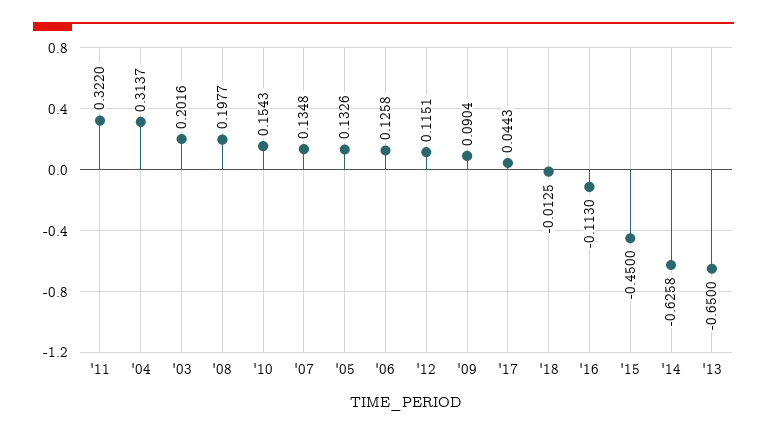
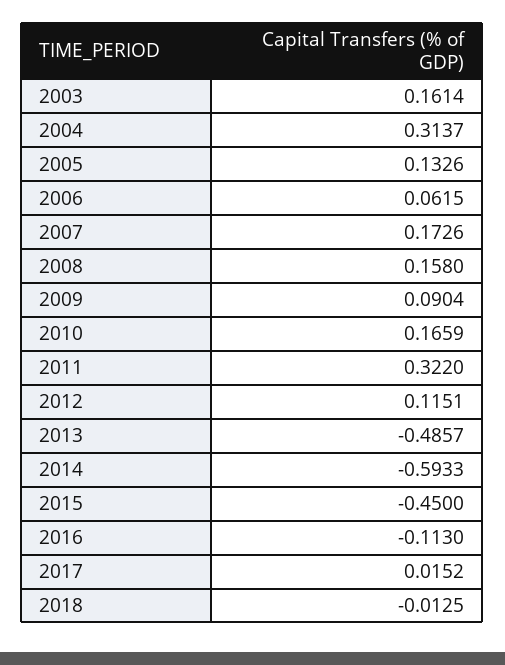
  {
    "'11": 0.322,
    "'04": 0.3137,
-   "'03": 0.2016,
+   "'03": 0.1614,
-   "'08": 0.1977,
+   "'08": 0.158,
-   "'10": 0.1543,
+   "'10": 0.1659,
-   "'07": 0.1348,
+   "'07": 0.1726,
    "'05": 0.1326,
-   "'06": 0.1258,
+   "'06": 0.0615,
    "'12": 0.1151,
    "'09": 0.0904,
-   "'17": 0.0443,
+   "'17": 0.0152,
    "'18": -0.0125,
    "'16": -0.113,
    "'15": -0.45,
-   "'14": -0.6258,
+   "'14": -0.5933,
-   "'13": -0.65
+   "'13": -0.4857
  }

